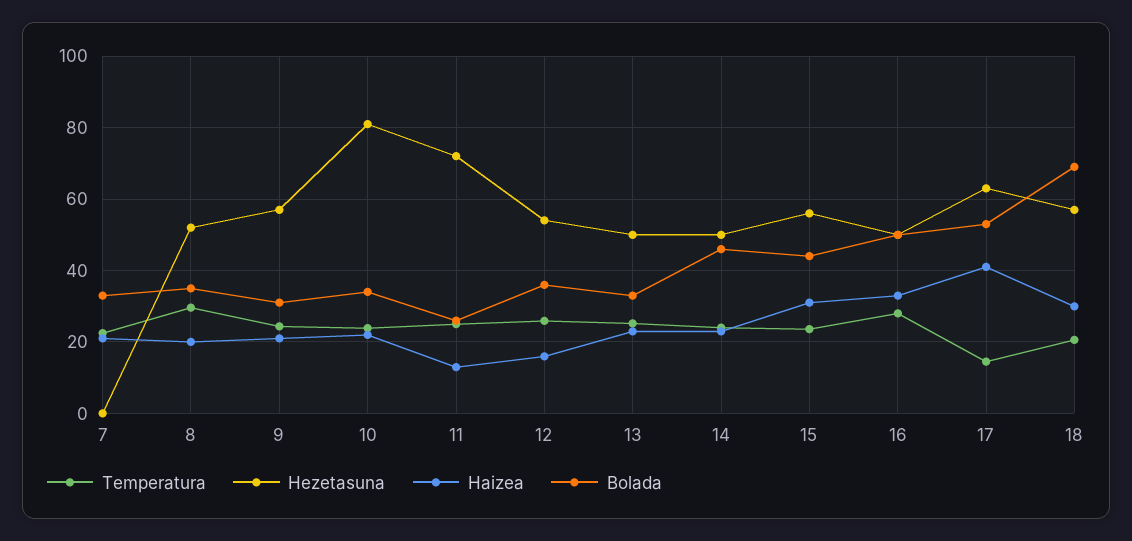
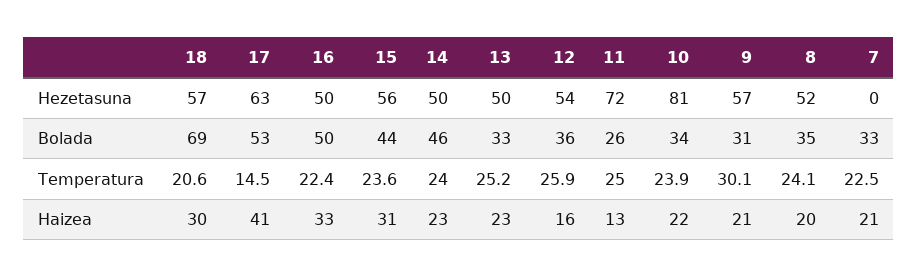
  {
    "Temperatura": {
      "7": 22.5,
-     "8": 30,
+     "8": 24.1,
-     "9": 24,
+     "9": 30.1,
      "10": 23.9,
      "11": 25,
      "12": 25.9,
      "13": 25.2,
      "14": 24,
      "15": 23.6,
-     "16": 28,
+     "16": 22.4,
      "17": 14.5,
      "18": 20.6
    },
    "Hezetasuna": {
      "7": 0,
      "8": 52,
      "9": 57,
      "10": 81,
      "11": 72,
      "12": 54,
      "13": 50,
      "14": 50,
      "15": 56,
      "16": 50,
      "17": 63,
      "18": 57
    },
    "Haizea": {
      "7": 21,
      "8": 20,
      "9": 21,
      "10": 22,
      "11": 13,
      "12": 16,
      "13": 23,
      "14": 23,
      "15": 31,
      "16": 33,
      "17": 41,
      "18": 30
    },
    "Bolada": {
      "7": 33,
      "8": 35,
      "9": 31,
      "10": 34,
      "11": 26,
      "12": 36,
      "13": 33,
      "14": 46,
      "15": 44,
      "16": 50,
      "17": 53,
      "18": 69
    }
  }

